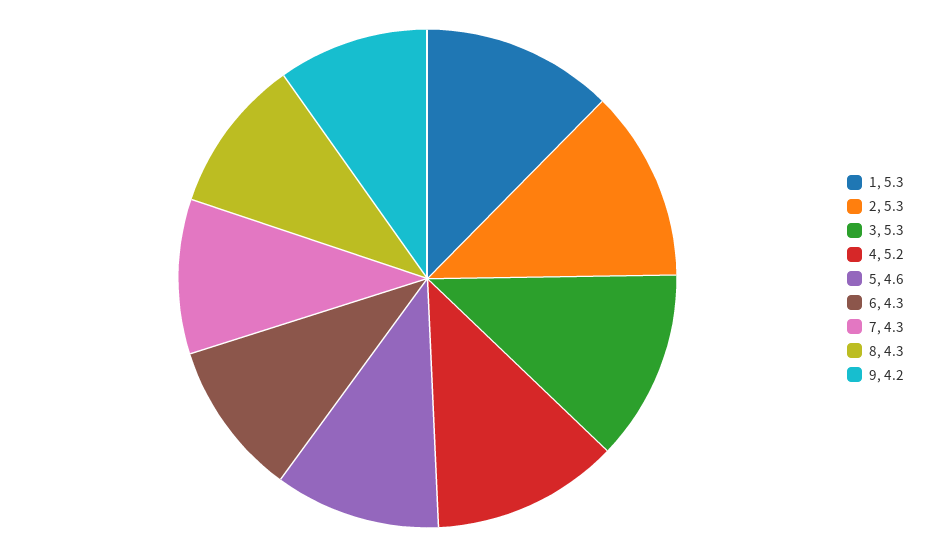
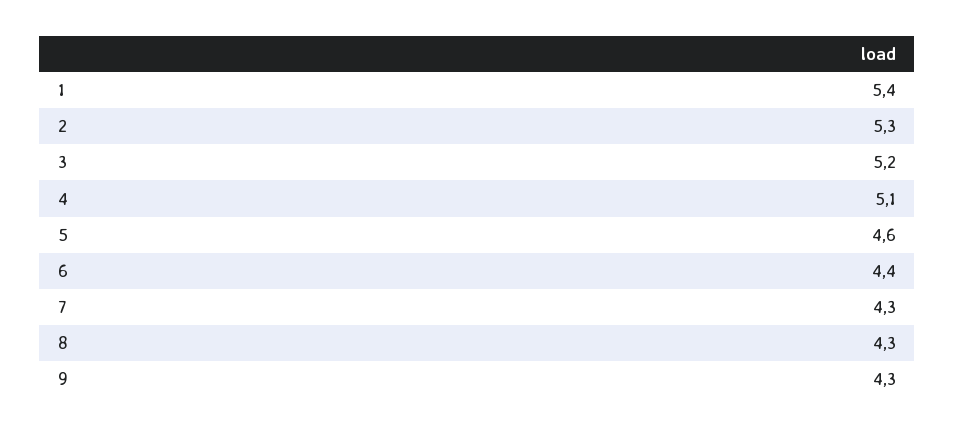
  {
-   "1": 5.3,
+   "1": 5.4,
    "2": 5.3,
-   "3": 5.3,
+   "3": 5.2,
-   "4": 5.2,
+   "4": 5.1,
    "5": 4.6,
-   "6": 4.3,
+   "6": 4.4,
    "7": 4.3,
    "8": 4.3,
-   "9": 4.2
+   "9": 4.3
  }

